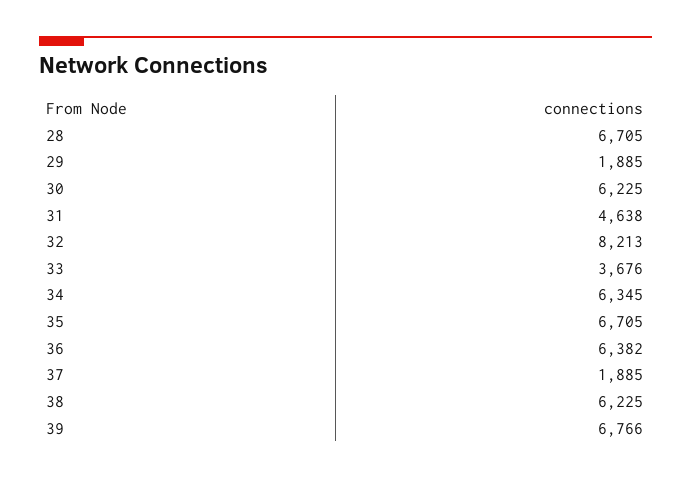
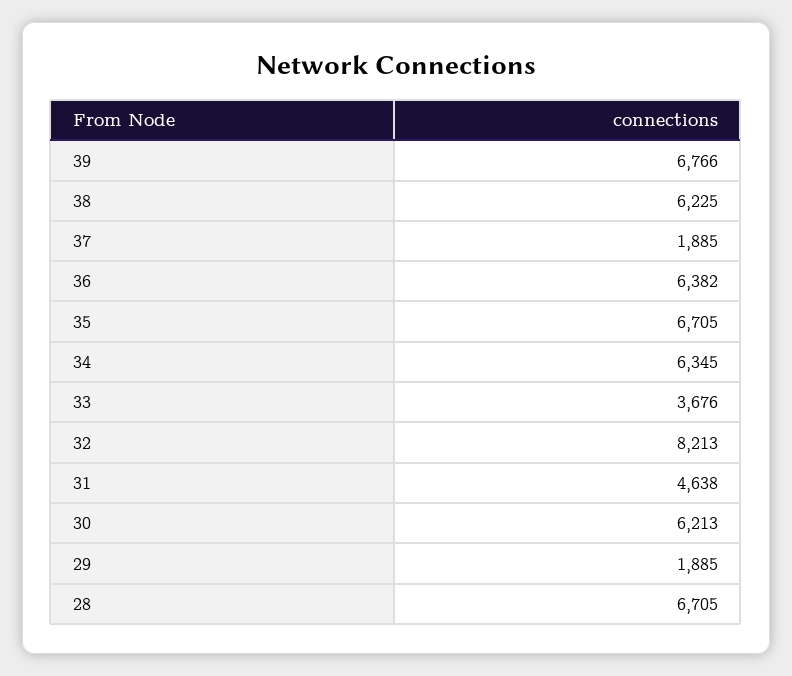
  {
    "28": 6705,
    "29": 1885,
-   "30": 6225,
+   "30": 6213,
    "31": 4638,
    "32": 8213,
    "33": 3676,
    "34": 6345,
    "35": 6705,
    "36": 6382,
    "37": 1885,
    "38": 6225,
    "39": 6766
  }

